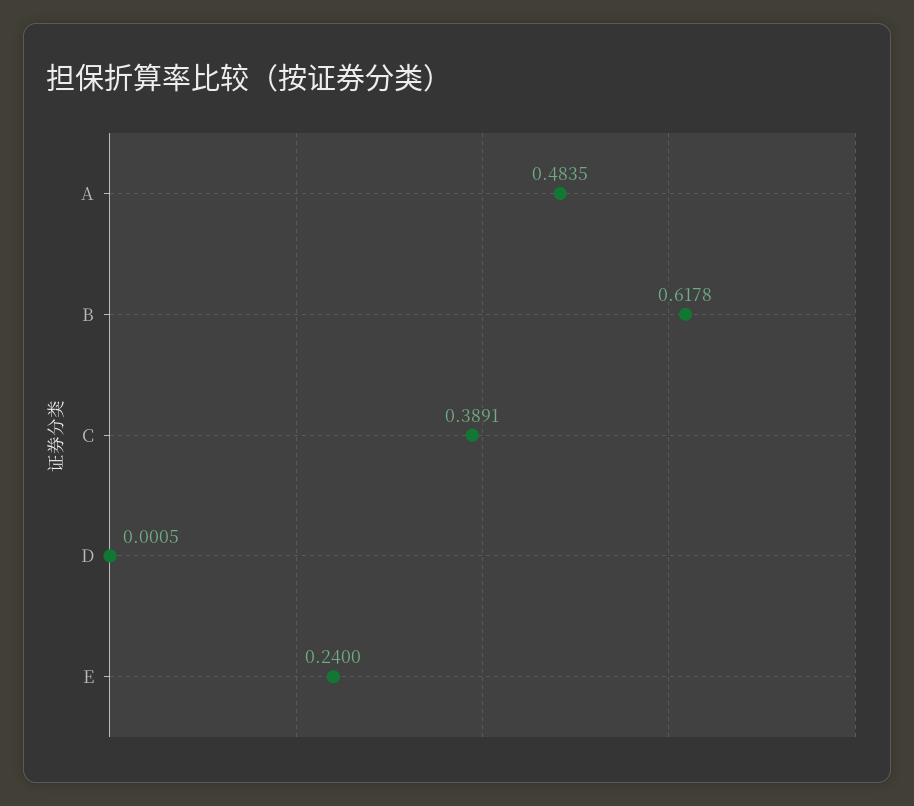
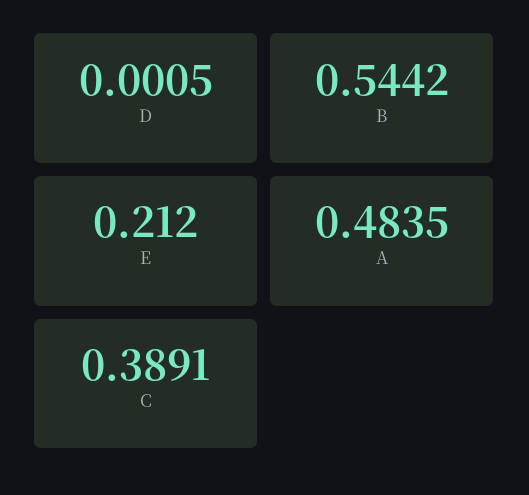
  {
    "A": 0.4835,
-   "B": 0.6178,
+   "B": 0.5442,
    "C": 0.3891,
    "D": 0.0005,
-   "E": 0.24
+   "E": 0.212
  }

